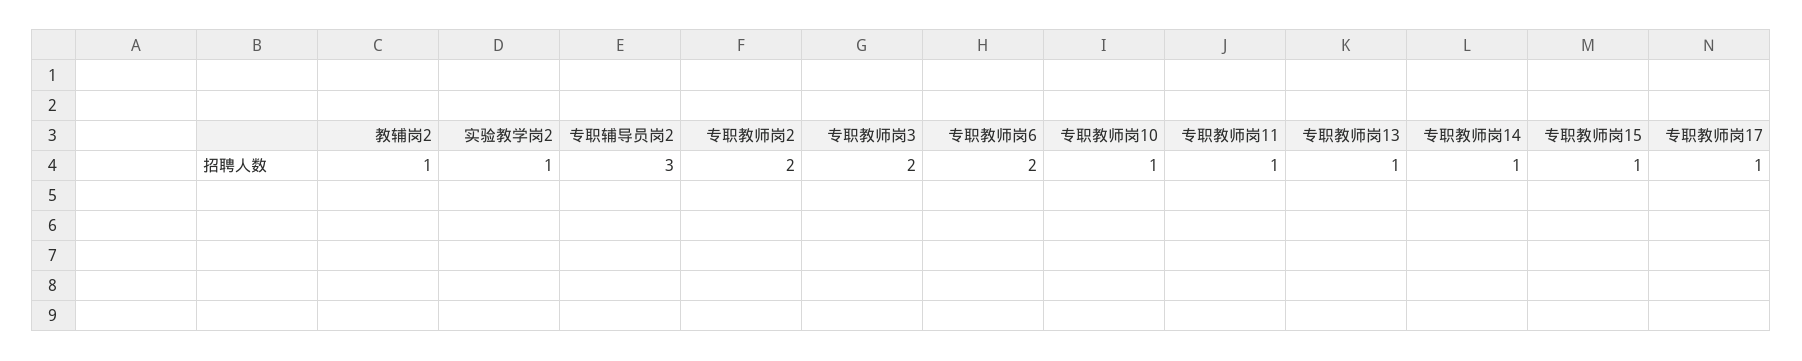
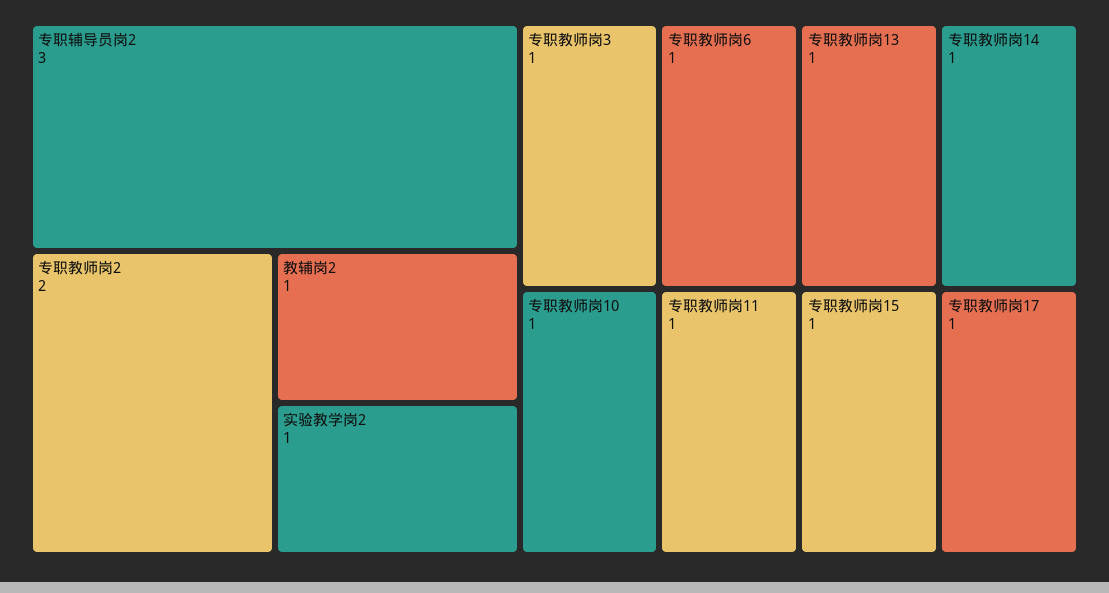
  {
    "教辅岗2": 1,
    "实验教学岗2": 1,
    "专职辅导员岗2": 3,
    "专职教师岗2": 2,
-   "专职教师岗3": 2,
+   "专职教师岗3": 1,
-   "专职教师岗6": 2,
+   "专职教师岗6": 1,
    "专职教师岗10": 1,
    "专职教师岗11": 1,
    "专职教师岗13": 1,
    "专职教师岗14": 1,
    "专职教师岗15": 1,
    "专职教师岗17": 1
  }

